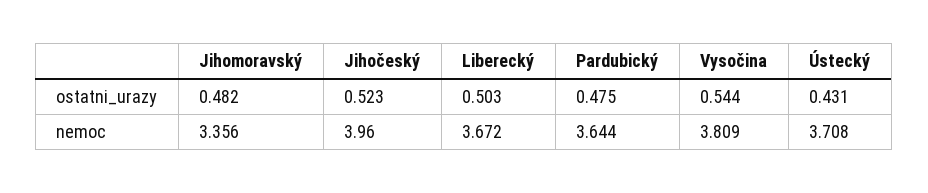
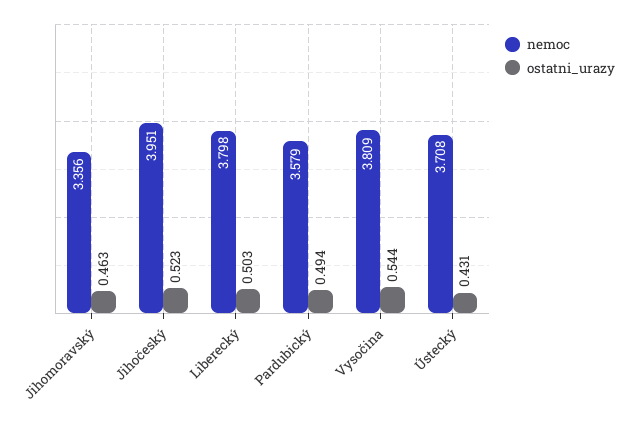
  {
    "ostatni_urazy": {
-     "Jihomoravský": 0.482,
+     "Jihomoravský": 0.463,
      "Jihočeský": 0.523,
      "Liberecký": 0.503,
-     "Pardubický": 0.475,
+     "Pardubický": 0.494,
      "Vysočina": 0.544,
      "Ústecký": 0.431
    },
    "nemoc": {
      "Jihomoravský": 3.356,
-     "Jihočeský": 3.96,
+     "Jihočeský": 3.951,
-     "Liberecký": 3.672,
+     "Liberecký": 3.798,
-     "Pardubický": 3.644,
+     "Pardubický": 3.579,
      "Vysočina": 3.809,
      "Ústecký": 3.708
    }
  }

